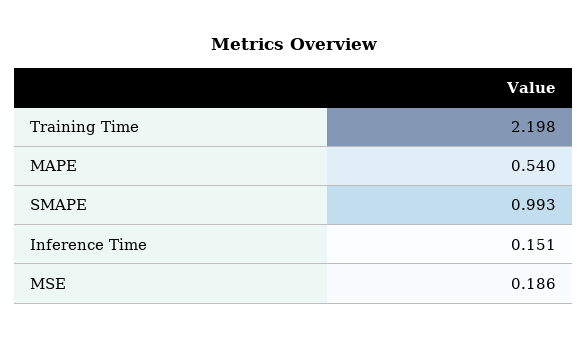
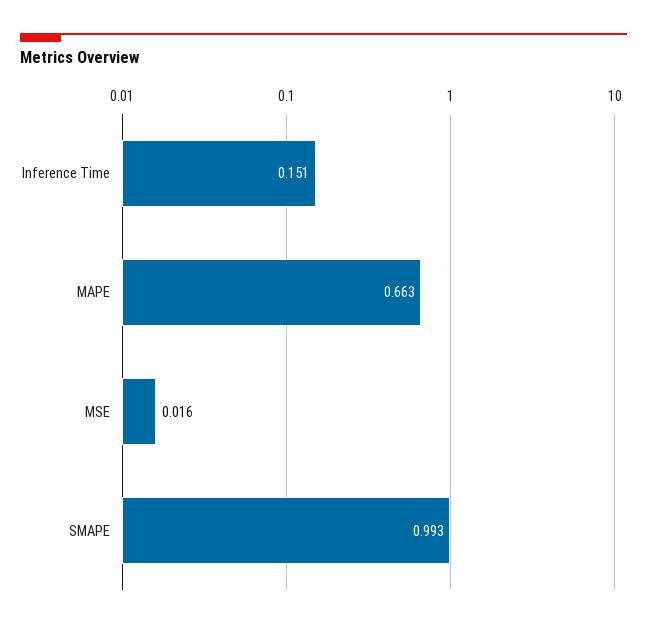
  {
-   "Training Time": 2.198,
-   "MAPE": 0.54,
+   "MAPE": 0.663,
    "SMAPE": 0.993,
    "Inference Time": 0.151,
-   "MSE": 0.186
+   "MSE": 0.016
  }

